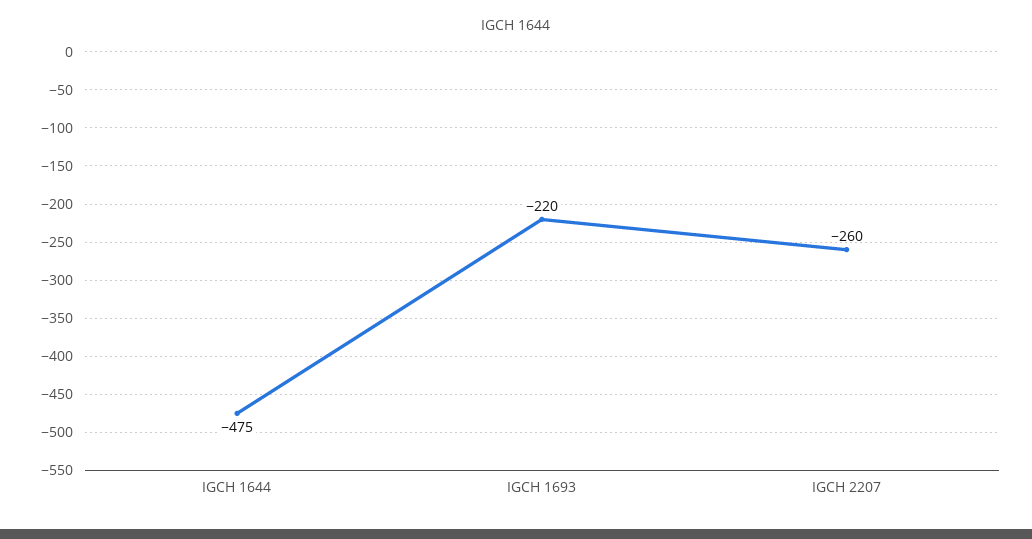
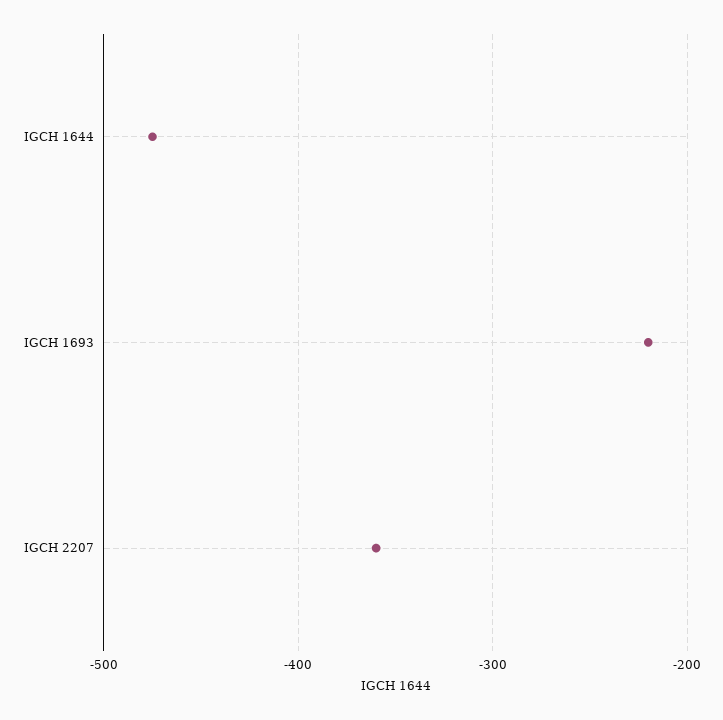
  {
    "IGCH 1644": -475,
    "IGCH 1693": -220,
-   "IGCH 2207": -260
+   "IGCH 2207": -360
  }

